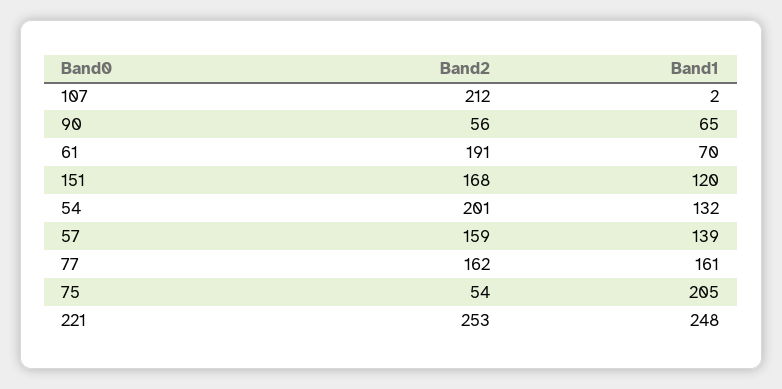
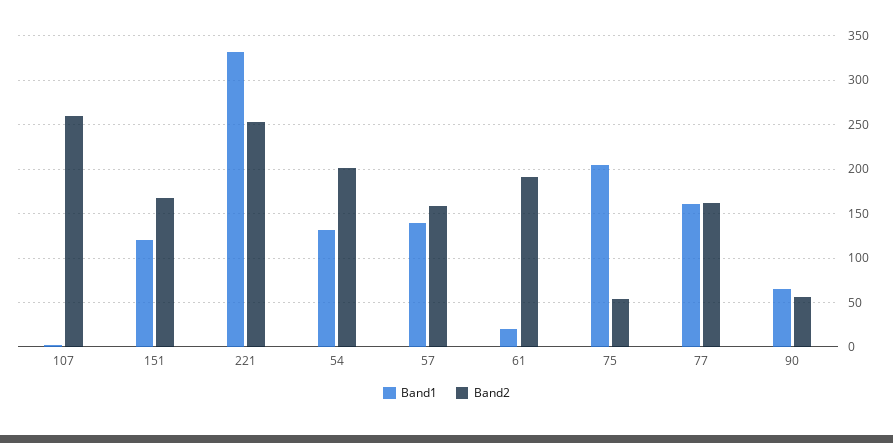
  {
    "Band2": {
-     "107": 212,
+     "107": 260,
      "90": 56,
      "61": 191,
      "151": 168,
      "54": 201,
      "57": 159,
      "77": 162,
      "75": 54,
      "221": 253
    },
    "Band1": {
      "107": 2,
      "90": 65,
-     "61": 70,
+     "61": 20,
      "151": 120,
      "54": 132,
      "57": 139,
      "77": 161,
      "75": 205,
-     "221": 248
+     "221": 330
    }
  }

